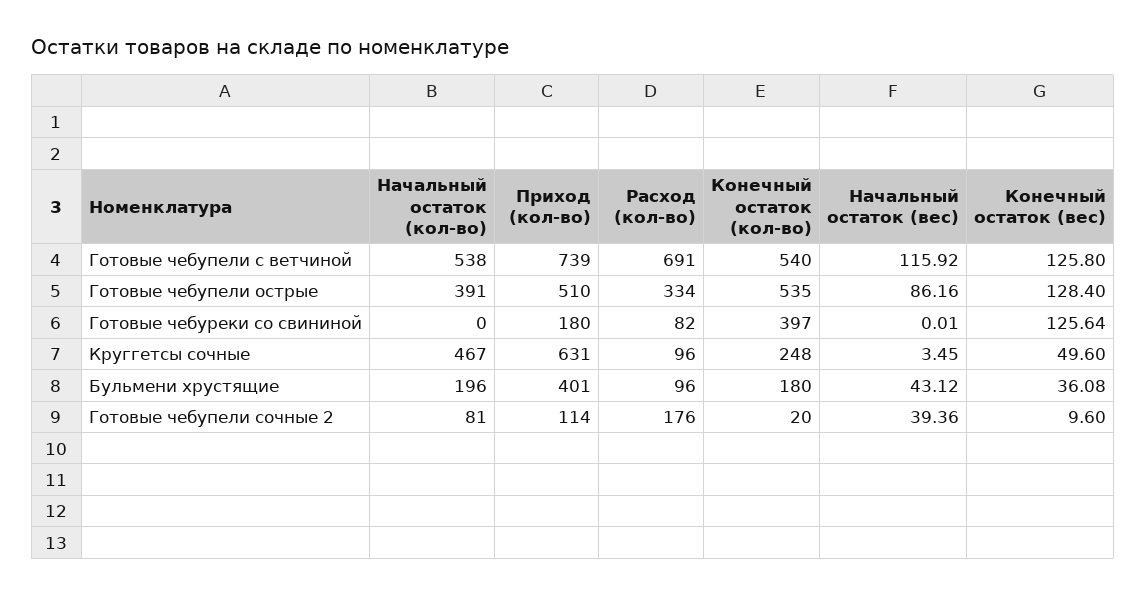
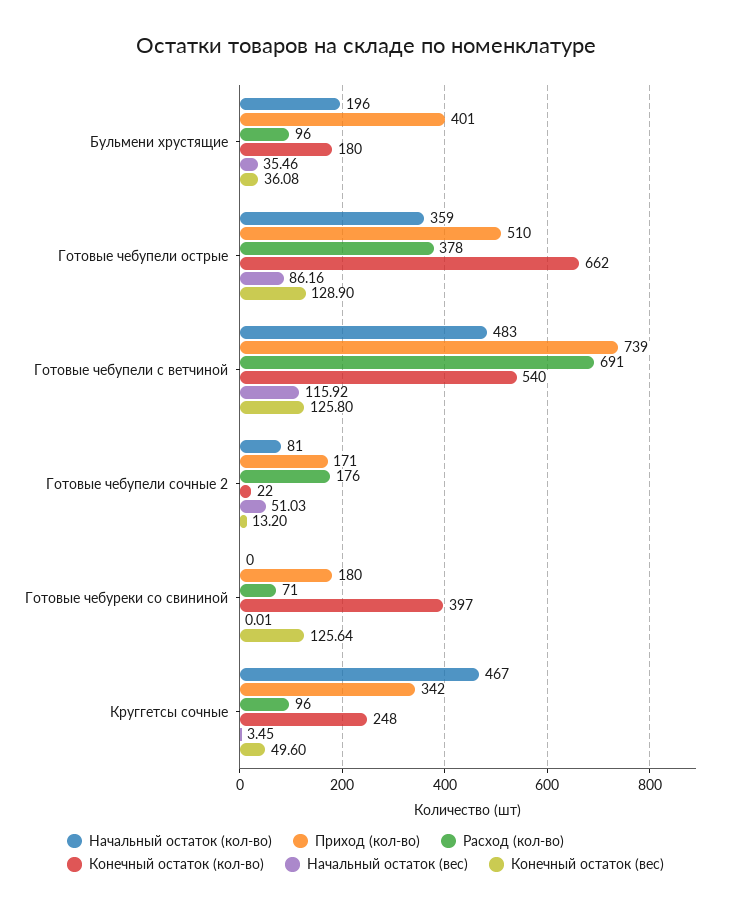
  {
    "Начальный остаток (кол-во)": {
-     "Готовые чебупели с ветчиной": 538,
+     "Готовые чебупели с ветчиной": 483,
-     "Готовые чебупели острые": 391,
+     "Готовые чебупели острые": 359,
      "Готовые чебуреки со свининой": 0,
      "Круггетсы сочные": 467,
      "Бульмени хрустящие": 196,
      "Готовые чебупели сочные 2": 81
    },
    "Приход (кол-во)": {
      "Готовые чебупели с ветчиной": 739,
      "Готовые чебупели острые": 510,
      "Готовые чебуреки со свининой": 180,
-     "Круггетсы сочные": 631,
+     "Круггетсы сочные": 342,
      "Бульмени хрустящие": 401,
-     "Готовые чебупели сочные 2": 114
+     "Готовые чебупели сочные 2": 171
    },
    "Расход (кол-во)": {
      "Готовые чебупели с ветчиной": 691,
-     "Готовые чебупели острые": 334,
+     "Готовые чебупели острые": 378,
-     "Готовые чебуреки со свининой": 82,
+     "Готовые чебуреки со свининой": 71,
      "Круггетсы сочные": 96,
      "Бульмени хрустящие": 96,
      "Готовые чебупели сочные 2": 176
    },
    "Конечный остаток (кол-во)": {
      "Готовые чебупели с ветчиной": 540,
-     "Готовые чебупели острые": 535,
+     "Готовые чебупели острые": 662,
      "Готовые чебуреки со свининой": 397,
      "Круггетсы сочные": 248,
      "Бульмени хрустящие": 180,
-     "Готовые чебупели сочные 2": 20
+     "Готовые чебупели сочные 2": 22
    },
    "Начальный остаток (вес)": {
      "Готовые чебупели с ветчиной": 115.92,
      "Готовые чебупели острые": 86.16,
      "Готовые чебуреки со свининой": 0.01,
      "Круггетсы сочные": 3.45,
-     "Бульмени хрустящие": 43.12,
+     "Бульмени хрустящие": 35.46,
-     "Готовые чебупели сочные 2": 39.36
+     "Готовые чебупели сочные 2": 51.03
    },
    "Конечный остаток (вес)": {
      "Готовые чебупели с ветчиной": 125.8,
-     "Готовые чебупели острые": 128.4,
+     "Готовые чебупели острые": 128.9,
      "Готовые чебуреки со свининой": 125.64,
      "Круггетсы сочные": 49.6,
      "Бульмени хрустящие": 36.08,
-     "Готовые чебупели сочные 2": 9.6
+     "Готовые чебупели сочные 2": 13.2
    }
  }

